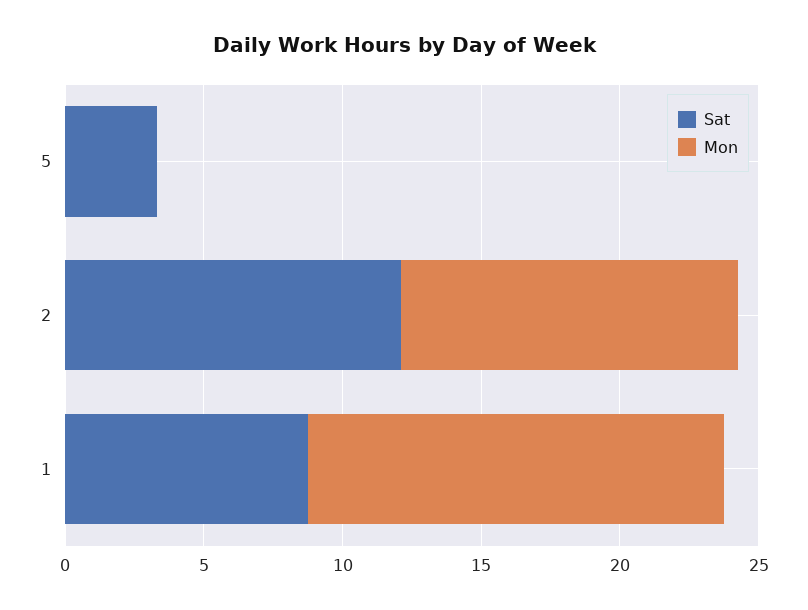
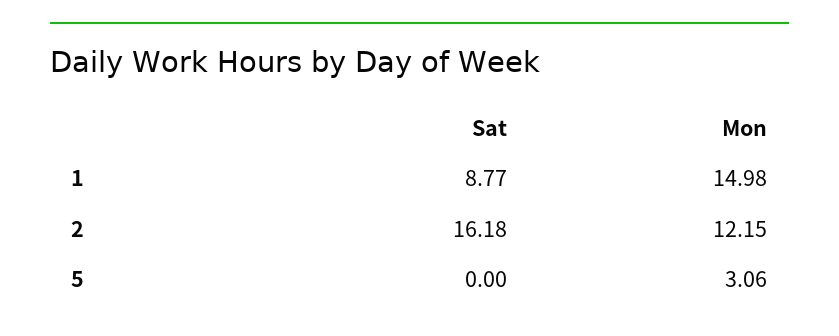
  {
    "Sat": {
-     "5": 3,
+     "5": 0,
-     "2": 12,
+     "2": 16.18,
      "1": 8.77
    },
    "Mon": {
-     "5": 0,
+     "5": 3.06,
      "2": 12.15,
      "1": 14.98
    }
  }

